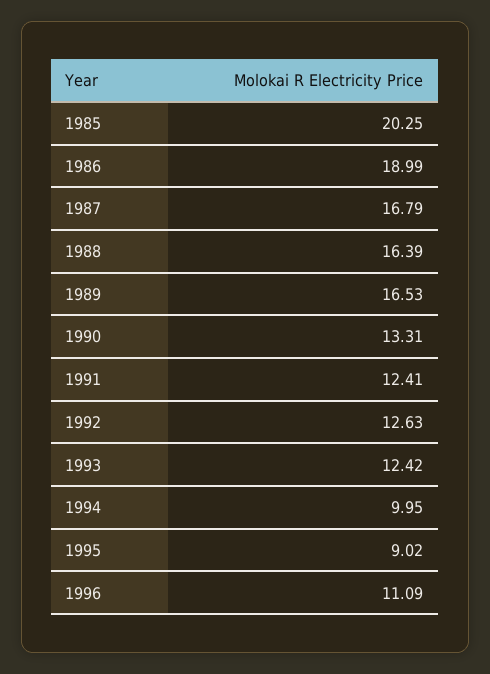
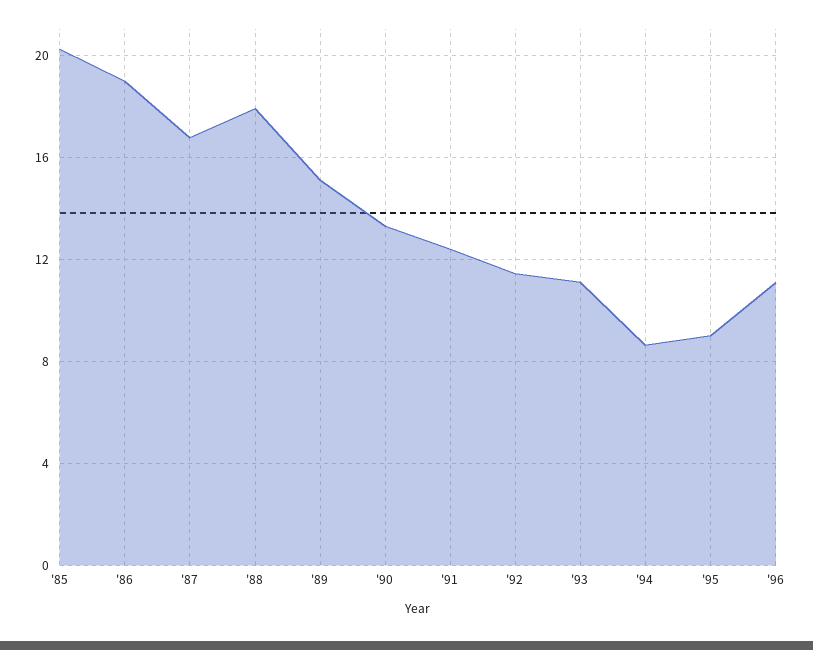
  {
    "1985": 20.25,
    "1986": 18.99,
    "1987": 16.79,
-   "1988": 16.39,
+   "1988": 18,
-   "1989": 16.53,
+   "1989": 15,
    "1990": 13.31,
    "1991": 12.41,
-   "1992": 12.63,
+   "1992": 11.5,
-   "1993": 12.42,
+   "1993": 11,
-   "1994": 9.95,
+   "1994": 8.5,
    "1995": 9.02,
    "1996": 11.09
  }

